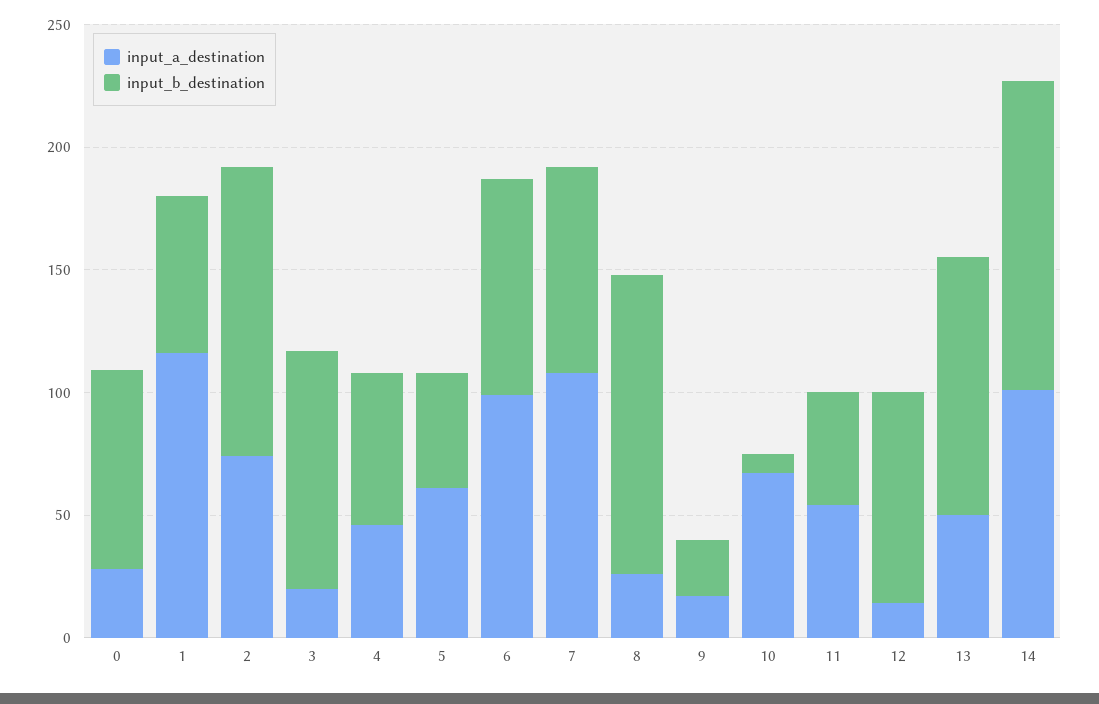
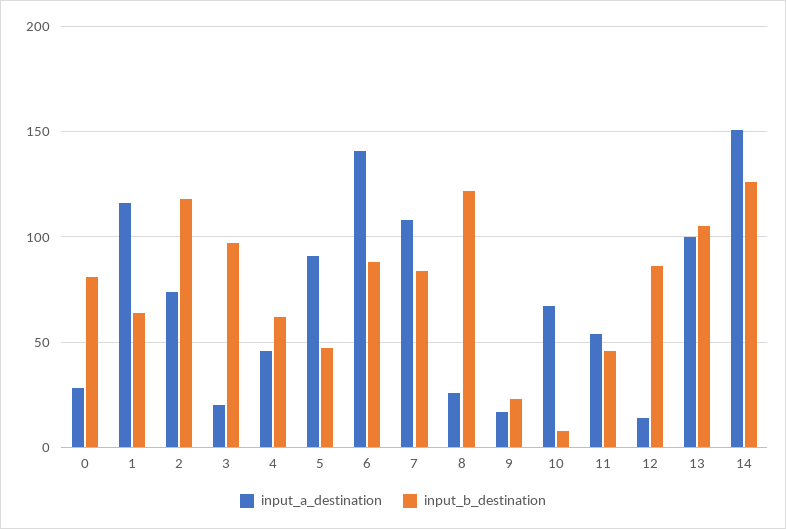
  {
    "input_a_destination": {
      "0": 30,
      "1": 115,
      "2": 75,
      "3": 20,
      "4": 45,
-     "5": 60,
+     "5": 90,
-     "6": 100,
+     "6": 140,
      "7": 110,
      "8": 25,
      "9": 15,
      "10": 65,
      "11": 55,
      "12": 15,
-     "13": 50,
+     "13": 100,
-     "14": 100
+     "14": 150
    },
    "input_b_destination": {
      "0": 80,
      "1": 65,
      "2": 120,
      "3": 95,
      "4": 60,
      "5": 45,
      "6": 90,
      "7": 85,
      "8": 120,
      "9": 25,
      "10": 10,
      "11": 45,
      "12": 85,
      "13": 105,
      "14": 125
    }
  }

